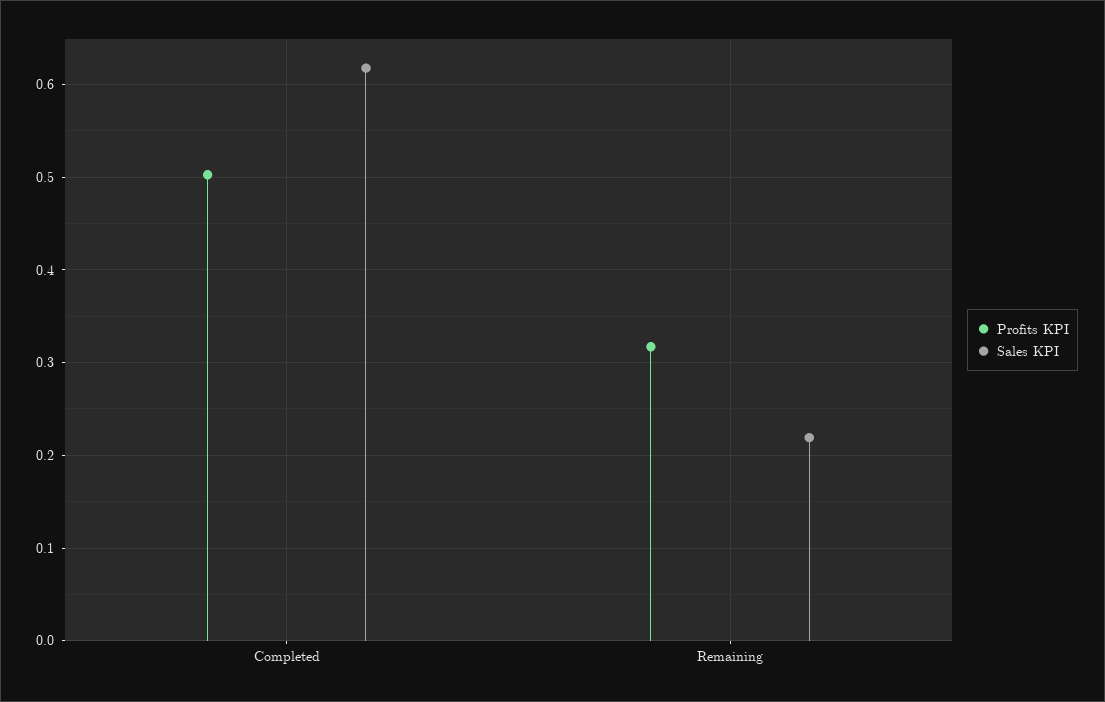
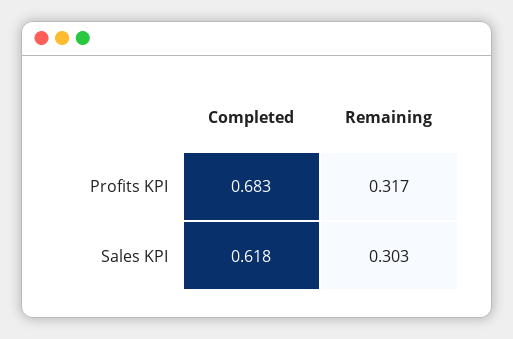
  {
    "Profits KPI": {
-     "Completed": 0.5,
+     "Completed": 0.683,
      "Remaining": 0.317
    },
    "Sales KPI": {
      "Completed": 0.618,
-     "Remaining": 0.22
+     "Remaining": 0.303
    }
  }

